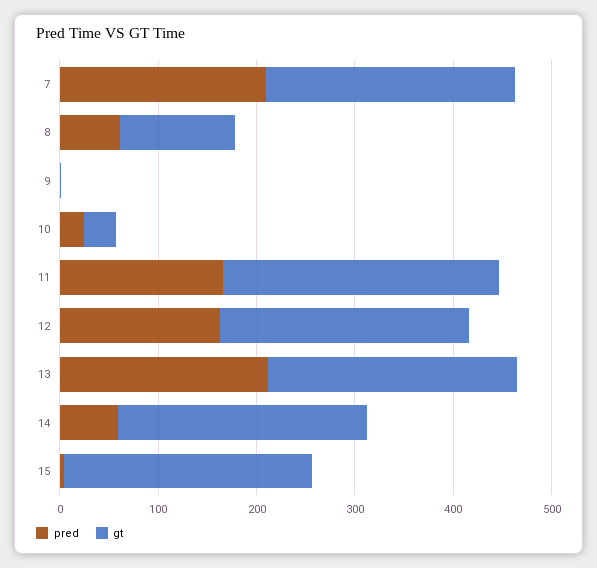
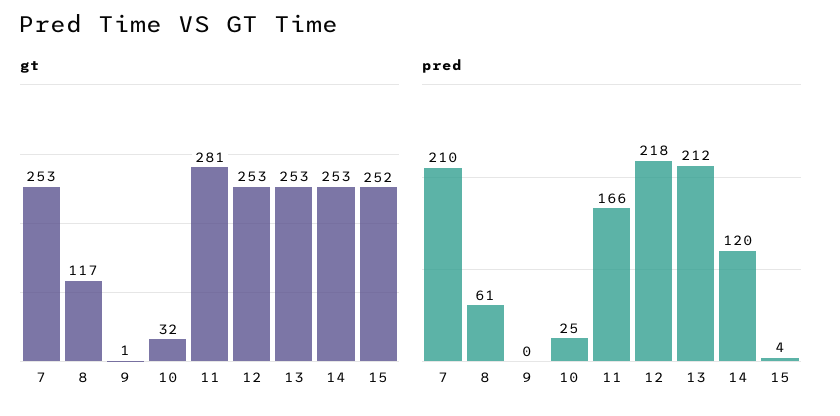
  {
    "pred": {
      "7": 210,
      "8": 61,
      "9": 0,
      "10": 25,
      "11": 166,
-     "12": 160,
+     "12": 218,
      "13": 212,
-     "14": 60,
+     "14": 120,
      "15": 4
    },
    "gt": {
      "7": 253,
      "8": 117,
      "9": 1,
      "10": 32,
      "11": 281,
      "12": 253,
      "13": 253,
      "14": 253,
      "15": 252
    }
  }

